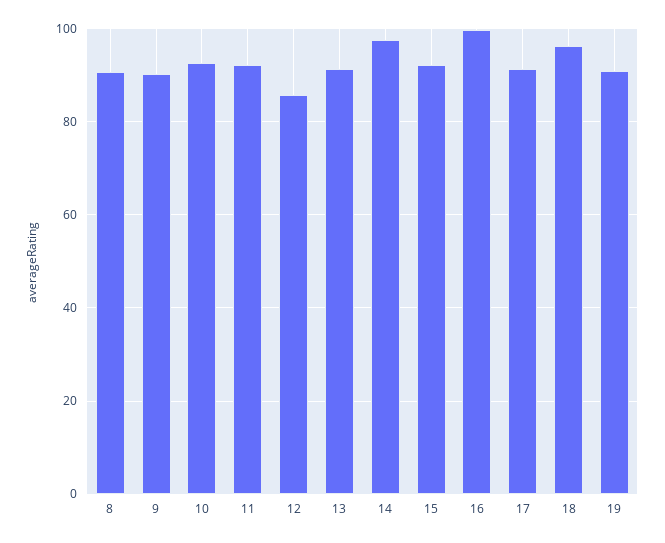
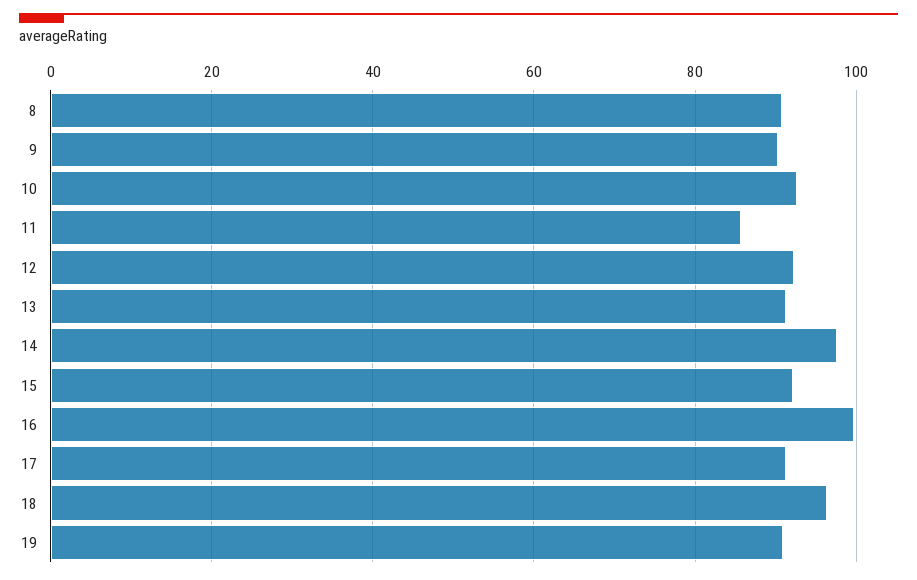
  {
    "8": 90,
    "9": 90,
    "10": 92,
-   "11": 92,
+   "11": 86,
-   "12": 86,
+   "12": 92,
    "13": 92,
    "14": 98,
    "15": 92,
    "16": 100,
    "17": 92,
    "18": 96,
    "19": 90
  }

